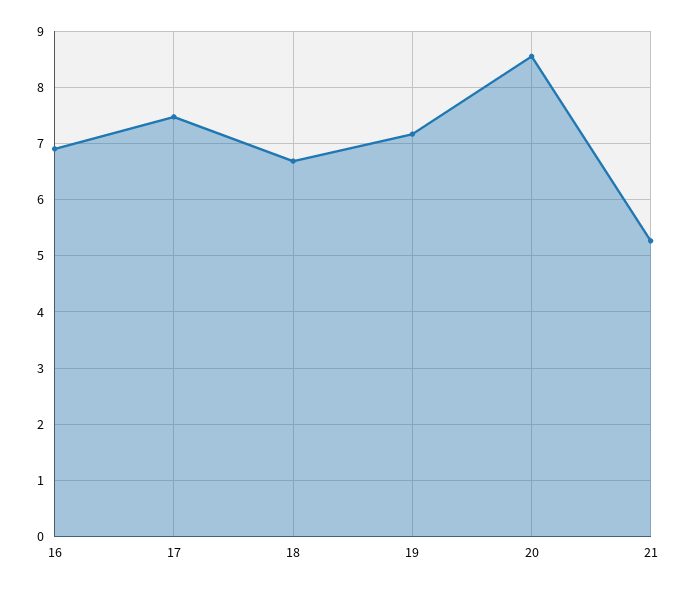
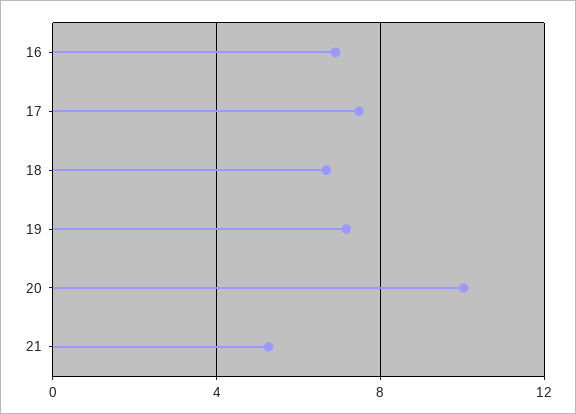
  {
    "16": 7,
    "17": 7.4,
    "18": 6.6,
    "19": 7.2,
-   "20": 8.6,
+   "20": 10,
    "21": 5.2
  }

